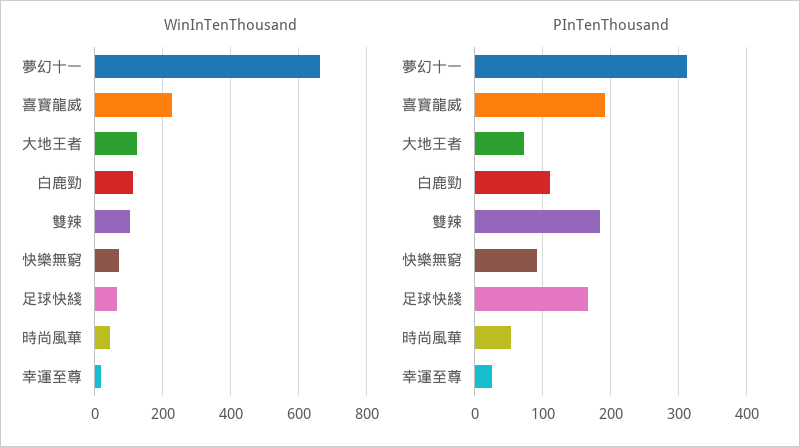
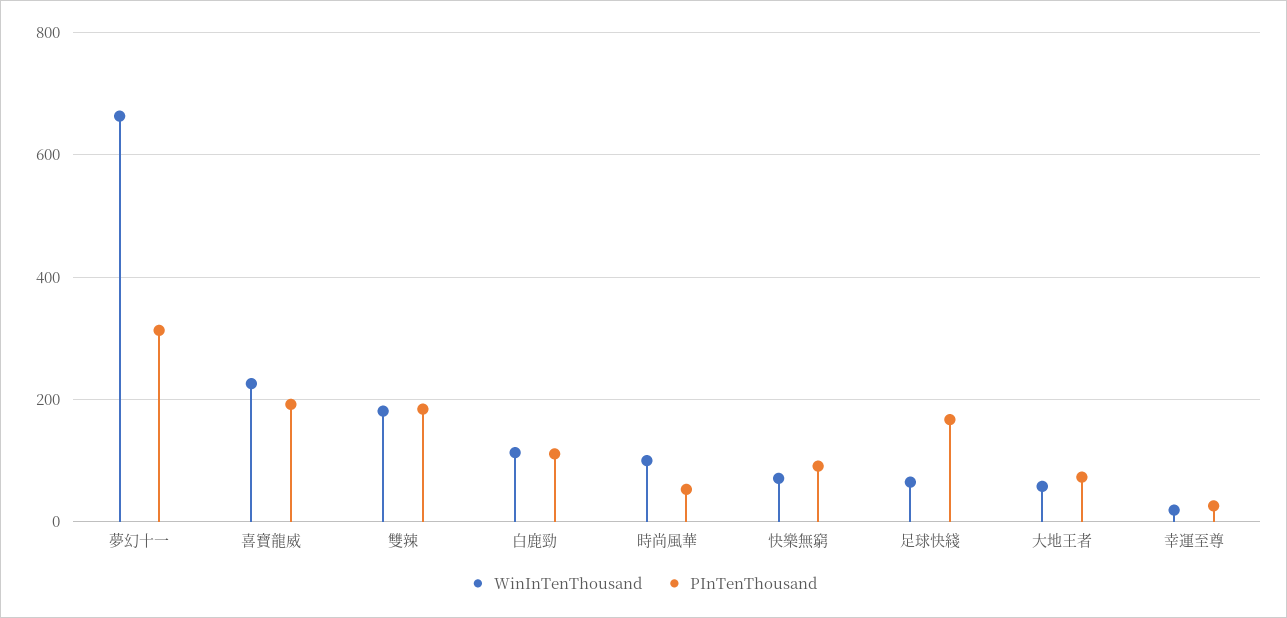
  {
    "WinInTenThousand": {
      "夢幻十一": 660,
      "喜寶龍威": 220,
-     "大地王者": 120,
+     "大地王者": 60,
      "白鹿勁": 120,
-     "雙辣": 100,
+     "雙辣": 180,
      "快樂無窮": 80,
      "足球快綫": 60,
-     "時尚風華": 40,
+     "時尚風華": 100,
      "幸運至尊": 20
    },
    "PInTenThousand": {
      "夢幻十一": 310,
      "喜寶龍威": 190,
      "大地王者": 70,
      "白鹿勁": 110,
      "雙辣": 180,
      "快樂無窮": 90,
      "足球快綫": 170,
      "時尚風華": 50,
      "幸運至尊": 30
    }
  }

